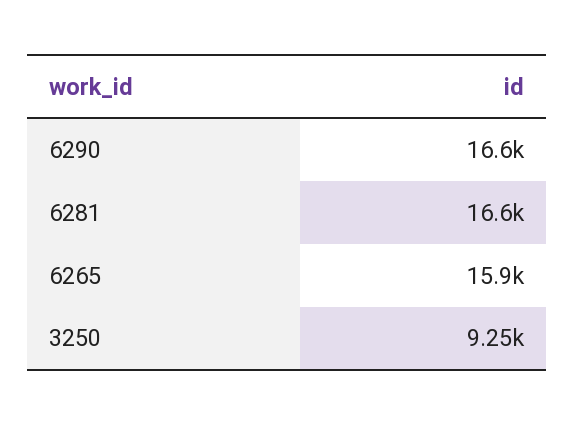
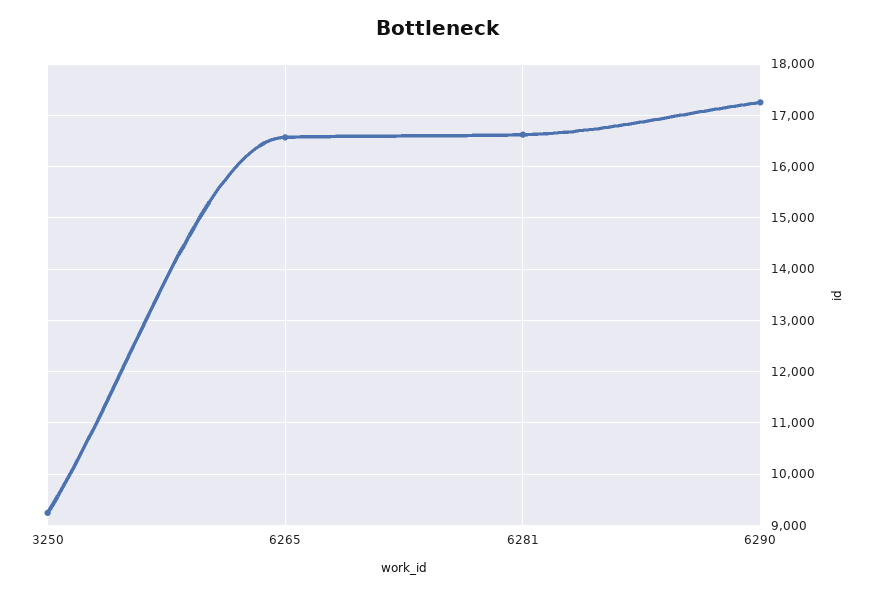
  {
-   "6290": 16600,
+   "6290": 17200,
    "6281": 16600,
-   "6265": 15900,
+   "6265": 16600,
    "3250": 9250
  }

